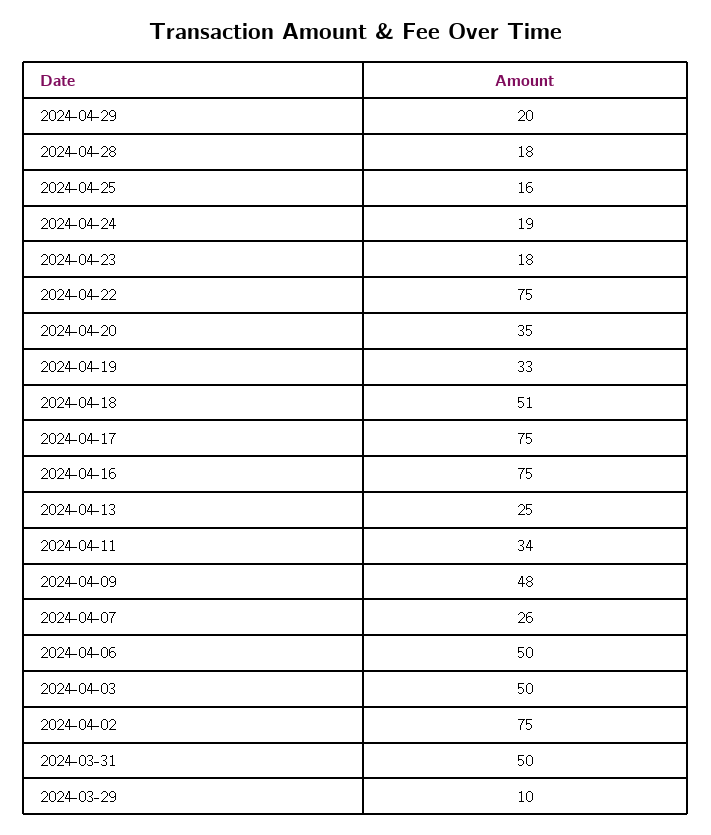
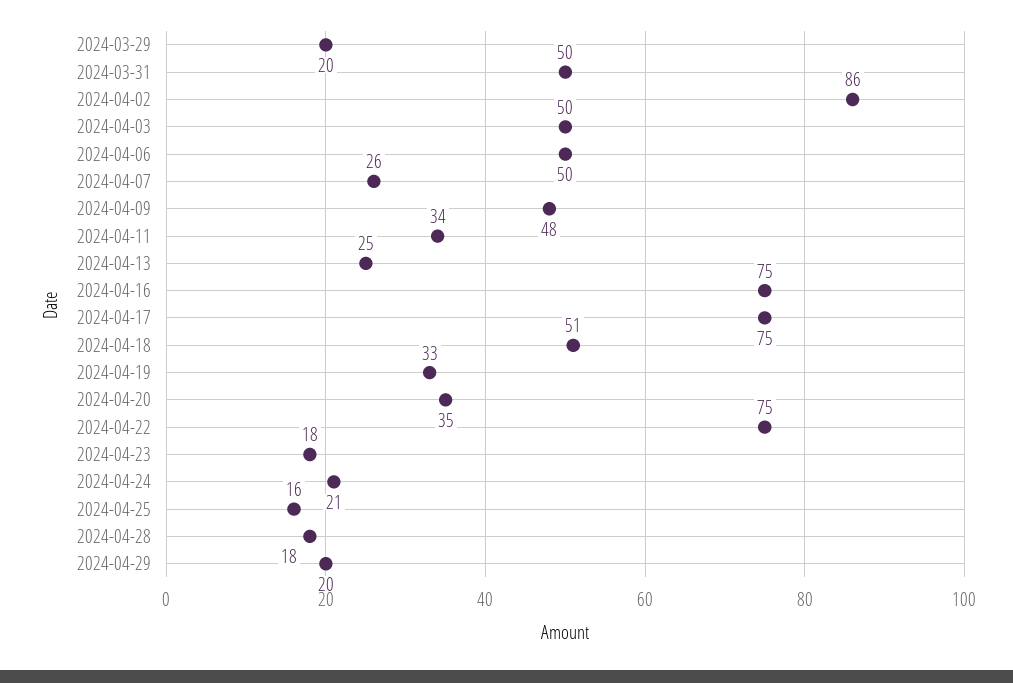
  {
    "2024-04-29": 20,
    "2024-04-28": 18,
    "2024-04-25": 16,
-   "2024-04-24": 19,
+   "2024-04-24": 21,
    "2024-04-23": 18,
    "2024-04-22": 75,
    "2024-04-20": 35,
    "2024-04-19": 33,
    "2024-04-18": 51,
    "2024-04-17": 75,
    "2024-04-16": 75,
    "2024-04-13": 25,
    "2024-04-11": 34,
    "2024-04-09": 48,
    "2024-04-07": 26,
    "2024-04-06": 50,
    "2024-04-03": 50,
-   "2024-04-02": 75,
+   "2024-04-02": 86,
    "2024-03-31": 50,
-   "2024-03-29": 10
+   "2024-03-29": 20
  }

